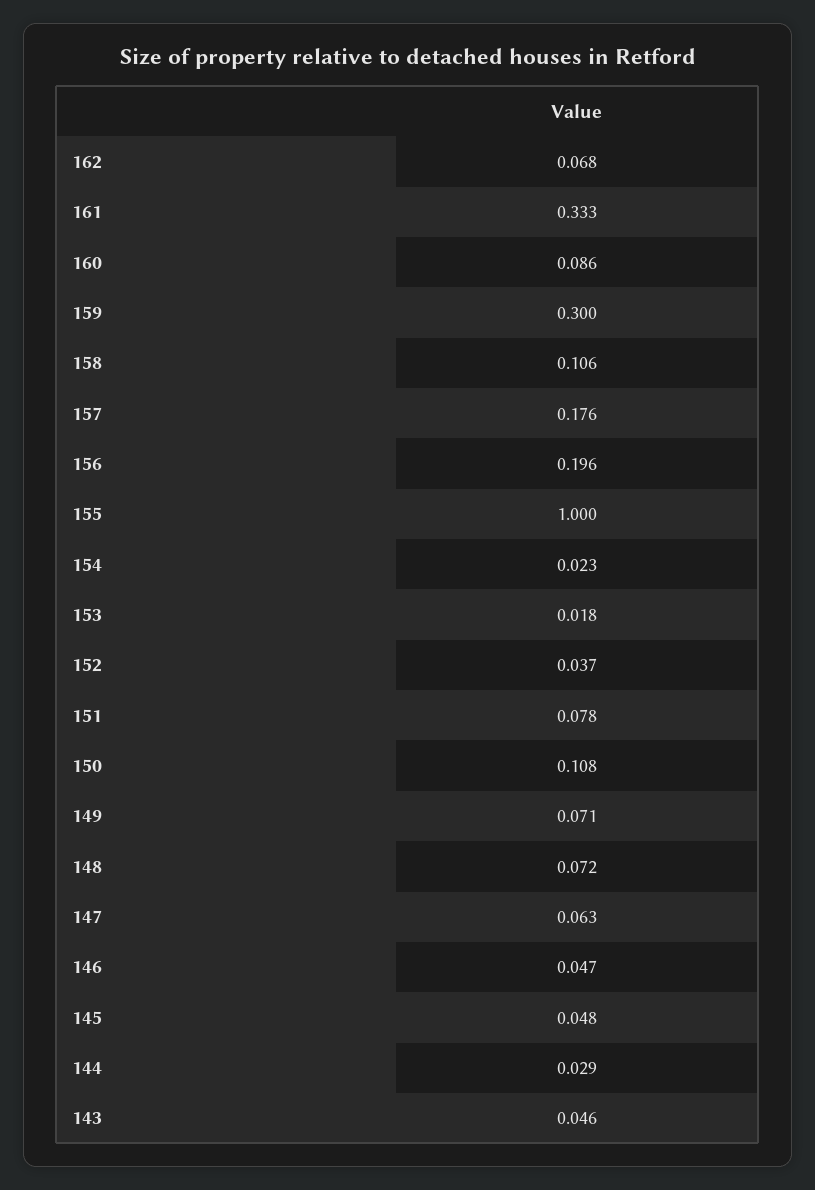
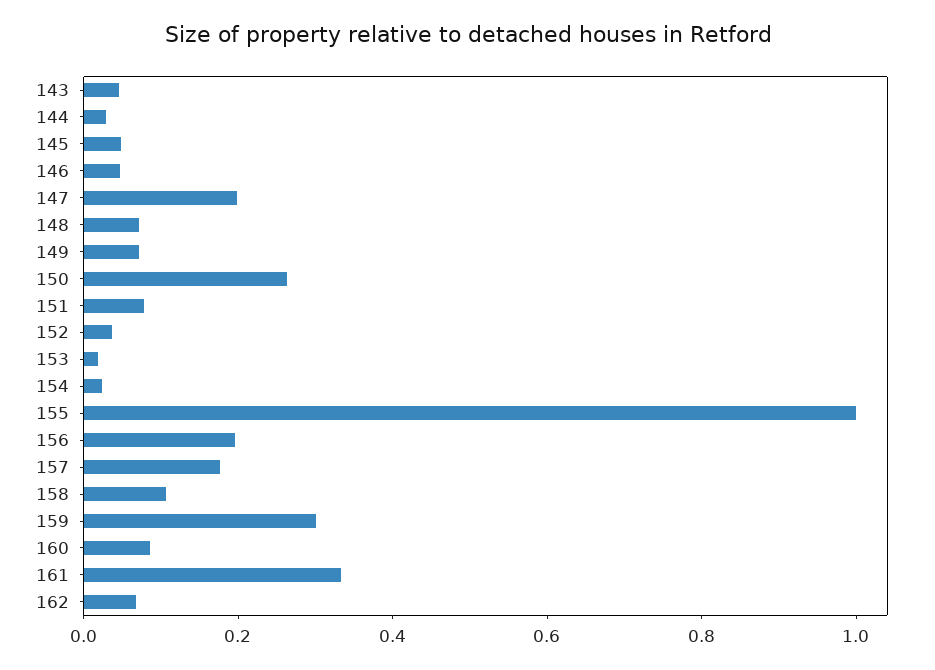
  {
    "162": 0.068,
    "161": 0.333,
    "160": 0.086,
    "159": 0.3,
    "158": 0.106,
    "157": 0.176,
    "156": 0.196,
    "155": 1,
    "154": 0.023,
    "153": 0.018,
    "152": 0.037,
    "151": 0.078,
-   "150": 0.108,
+   "150": 0.25,
    "149": 0.071,
    "148": 0.072,
-   "147": 0.063,
+   "147": 0.2,
    "146": 0.047,
    "145": 0.048,
    "144": 0.029,
    "143": 0.046
  }

